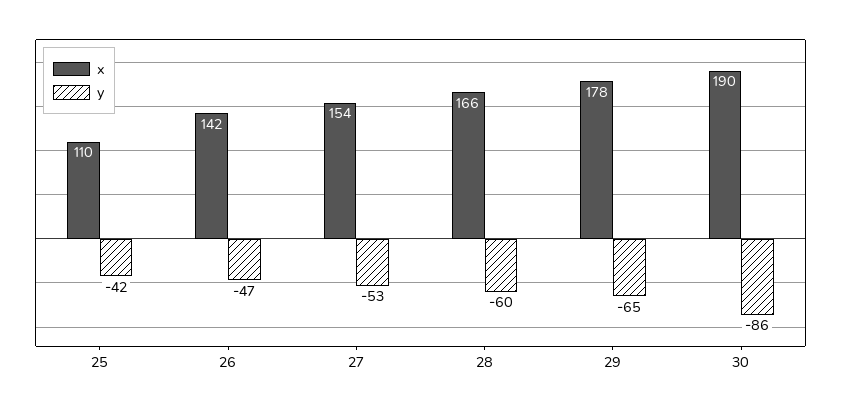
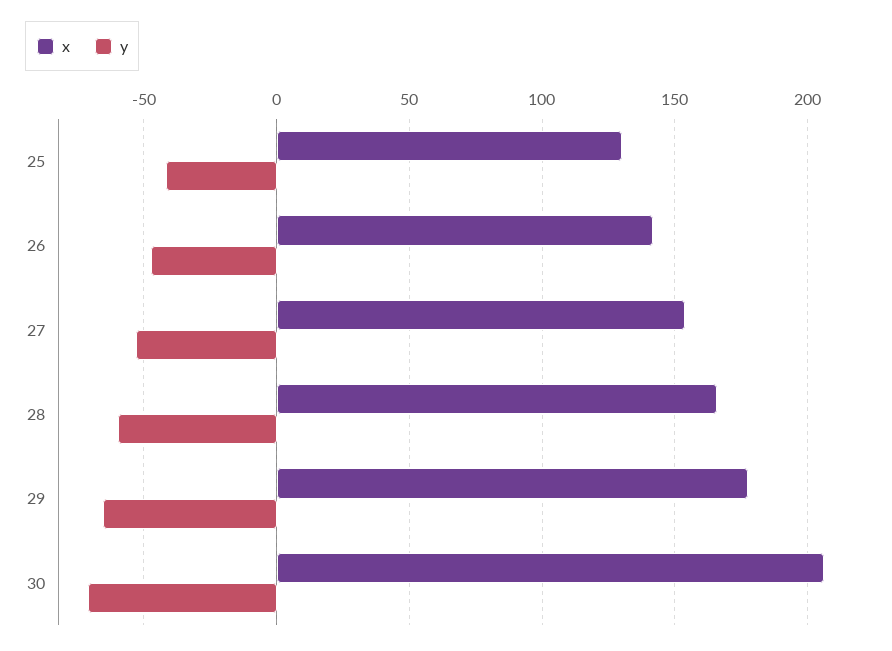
  {
    "x": {
-     "25": 110,
+     "25": 130,
      "26": 142,
      "27": 154,
      "28": 166,
      "29": 178,
-     "30": 190
+     "30": 205
    },
    "y": {
      "25": -42,
      "26": -47,
      "27": -53,
      "28": -60,
      "29": -65,
-     "30": -86
+     "30": -70
    }
  }

